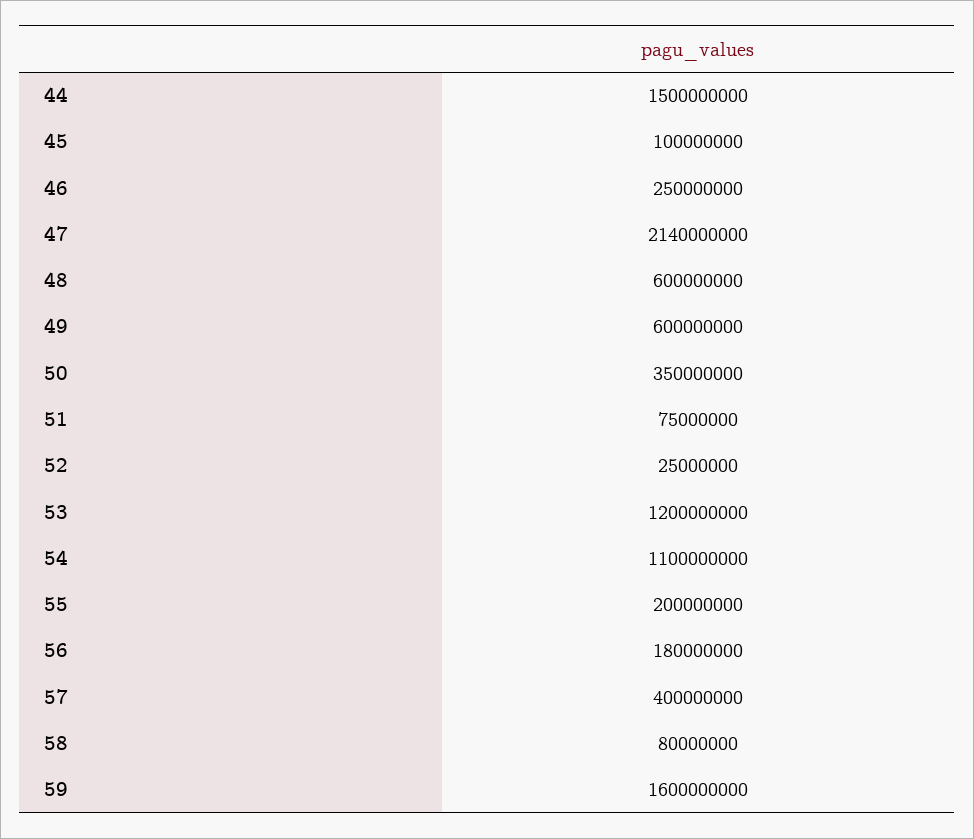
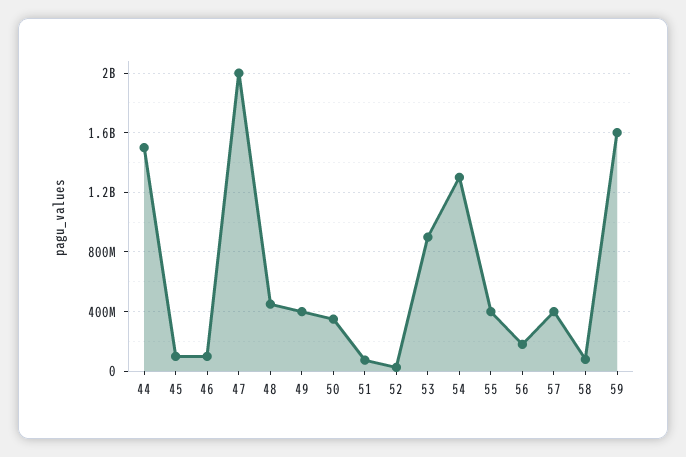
  {
    "44": 1500000000,
    "45": 100000000,
-   "46": 250000000,
+   "46": 100000000,
-   "47": 2140000000,
+   "47": 2000000000,
-   "48": 600000000,
+   "48": 450000000,
-   "49": 600000000,
+   "49": 400000000,
    "50": 350000000,
    "51": 75000000,
    "52": 25000000,
-   "53": 1200000000,
+   "53": 900000000,
-   "54": 1100000000,
+   "54": 1300000000,
-   "55": 200000000,
+   "55": 400000000,
    "56": 180000000,
    "57": 400000000,
    "58": 80000000,
    "59": 1600000000
  }

